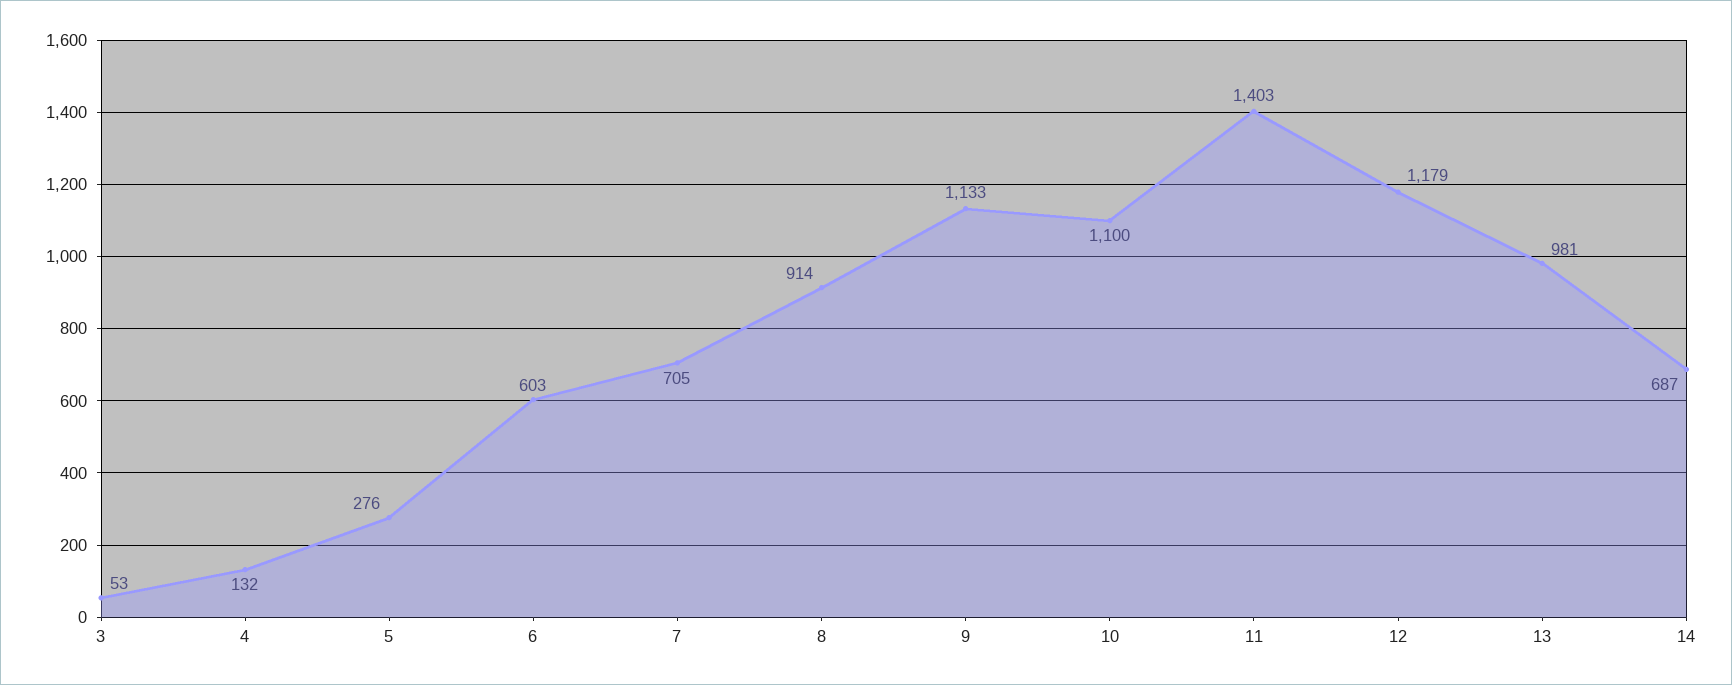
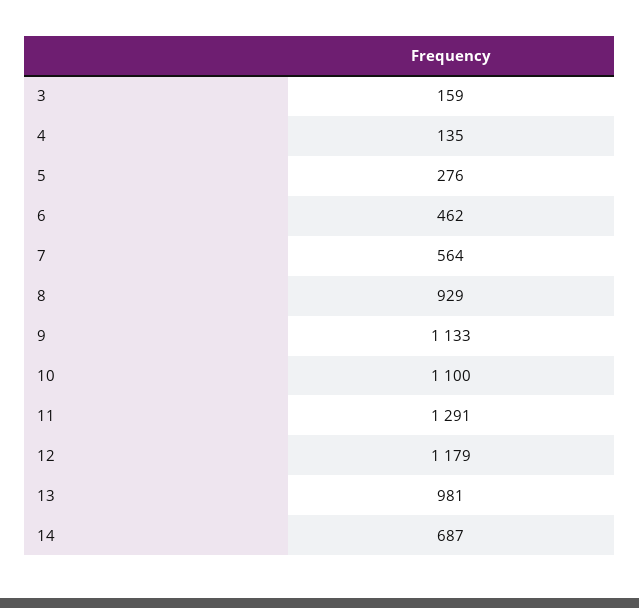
  {
-   "3": 53,
+   "3": 159,
-   "4": 132,
+   "4": 135,
    "5": 276,
-   "6": 603,
+   "6": 462,
-   "7": 705,
+   "7": 564,
-   "8": 914,
+   "8": 929,
    "9": 1133,
    "10": 1100,
-   "11": 1403,
+   "11": 1291,
    "12": 1179,
    "13": 981,
    "14": 687
  }

